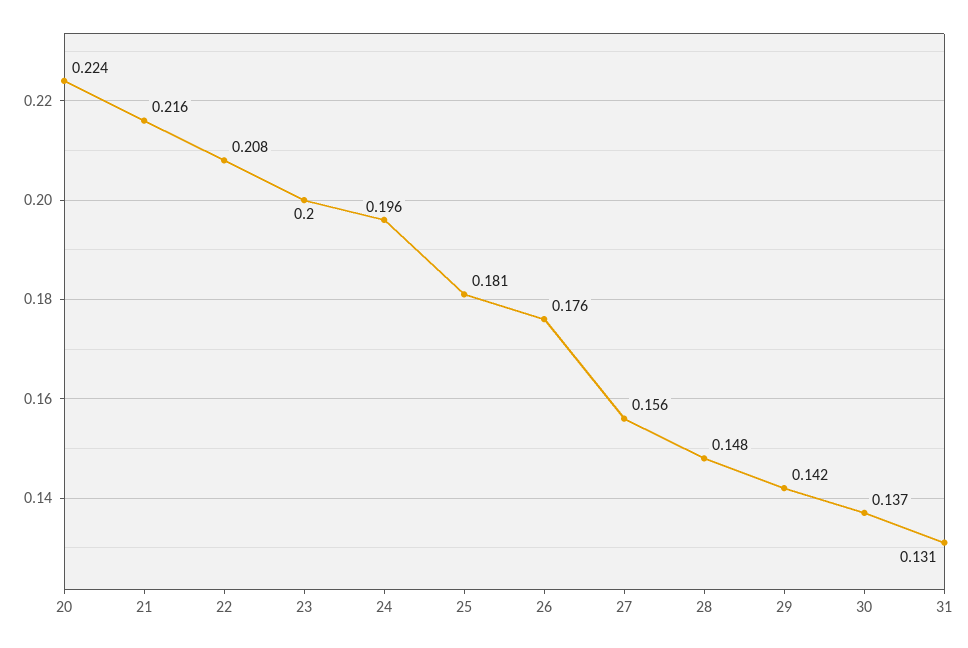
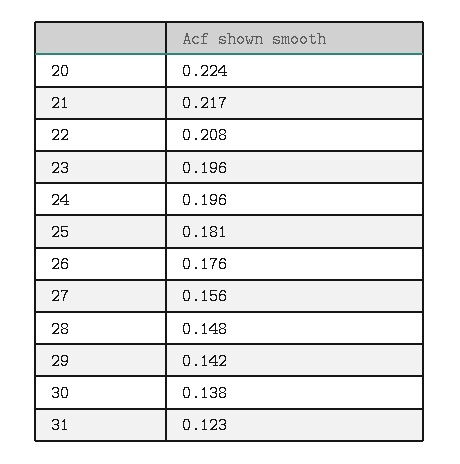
  {
    "20": 0.224,
-   "21": 0.216,
+   "21": 0.217,
    "22": 0.208,
-   "23": 0.2,
+   "23": 0.196,
    "24": 0.196,
    "25": 0.181,
    "26": 0.176,
    "27": 0.156,
    "28": 0.148,
    "29": 0.142,
-   "30": 0.137,
+   "30": 0.138,
-   "31": 0.131
+   "31": 0.123
  }

